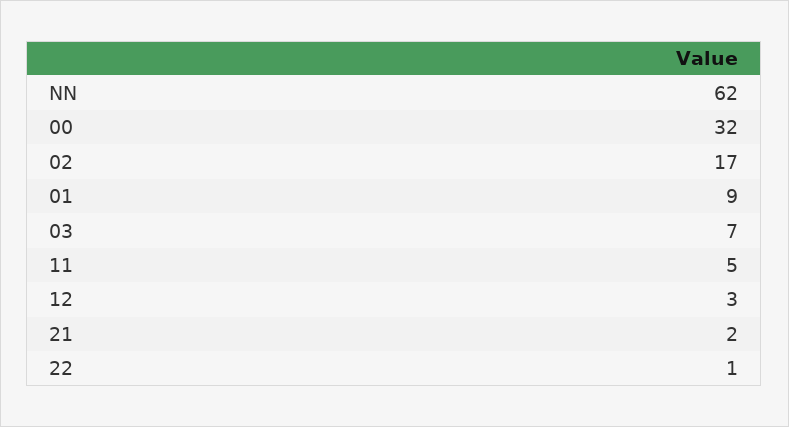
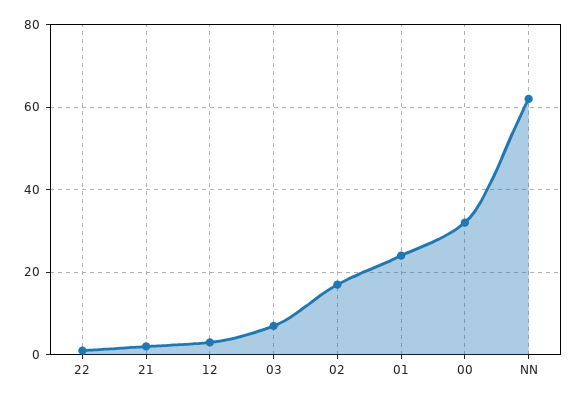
  {
    "NN": 62,
    "00": 32,
    "02": 17,
-   "01": 9,
+   "01": 25,
    "03": 7,
-   "11": 5,
    "12": 3,
    "21": 2,
    "22": 1
  }

